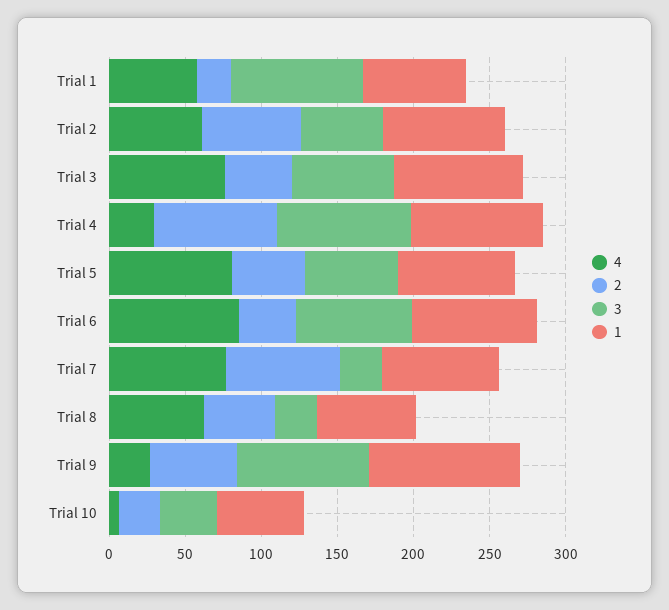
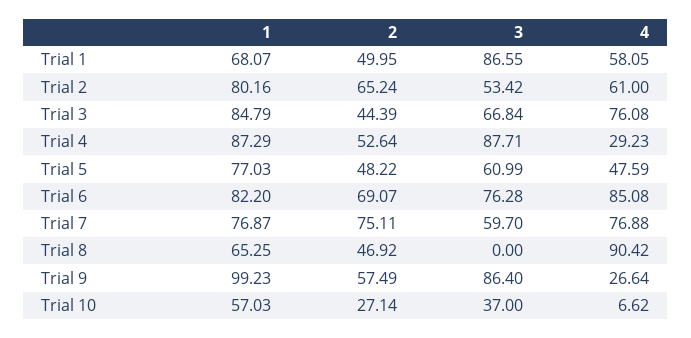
  {
    "4": {
      "Trial 1": 58.05,
      "Trial 2": 61,
      "Trial 3": 76.08,
      "Trial 4": 29.23,
-     "Trial 5": 80,
+     "Trial 5": 47.59,
      "Trial 6": 85.08,
      "Trial 7": 76.88,
-     "Trial 8": 60,
+     "Trial 8": 90.42,
      "Trial 9": 26.64,
      "Trial 10": 6.62
    },
    "2": {
-     "Trial 1": 20,
+     "Trial 1": 49.95,
      "Trial 2": 65.24,
      "Trial 3": 44.39,
-     "Trial 4": 80,
+     "Trial 4": 52.64,
      "Trial 5": 48.22,
-     "Trial 6": 40,
+     "Trial 6": 69.07,
      "Trial 7": 75.11,
      "Trial 8": 46.92,
      "Trial 9": 57.49,
      "Trial 10": 27.14
    },
    "3": {
      "Trial 1": 86.55,
      "Trial 2": 53.42,
      "Trial 3": 66.84,
      "Trial 4": 87.71,
      "Trial 5": 60.99,
      "Trial 6": 76.28,
-     "Trial 7": 30,
+     "Trial 7": 59.7,
-     "Trial 8": 30,
+     "Trial 8": 0,
      "Trial 9": 86.4,
      "Trial 10": 37
    },
    "1": {
      "Trial 1": 68.07,
      "Trial 2": 80.16,
      "Trial 3": 84.79,
      "Trial 4": 87.29,
      "Trial 5": 77.03,
      "Trial 6": 82.2,
      "Trial 7": 76.87,
      "Trial 8": 65.25,
      "Trial 9": 99.23,
      "Trial 10": 57.03
    }
  }

